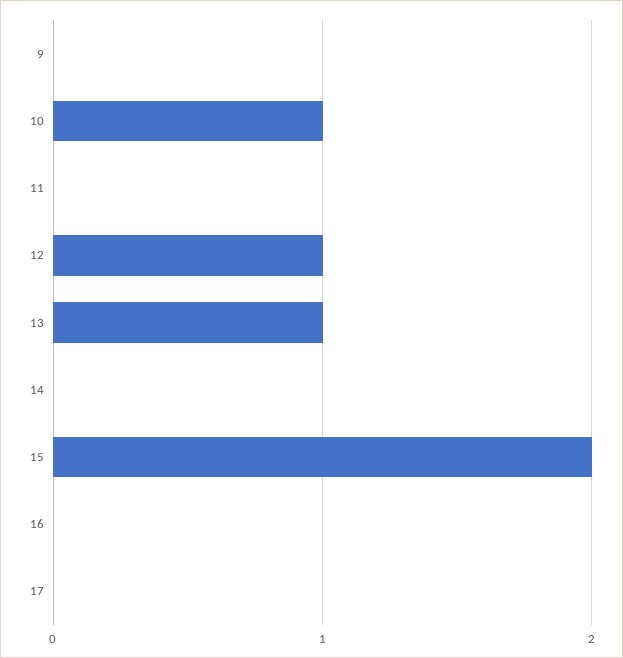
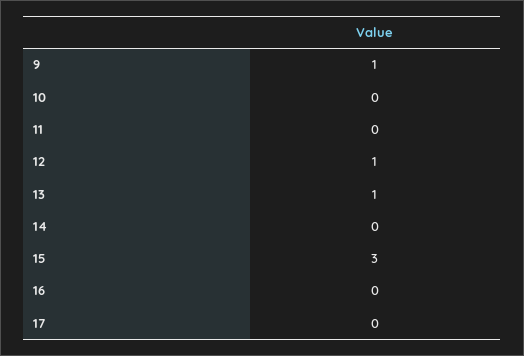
  {
-   "9": 0,
+   "9": 1,
-   "10": 1,
+   "10": 0,
    "11": 0,
    "12": 1,
    "13": 1,
    "14": 0,
-   "15": 2,
+   "15": 3,
    "16": 0,
    "17": 0
  }

